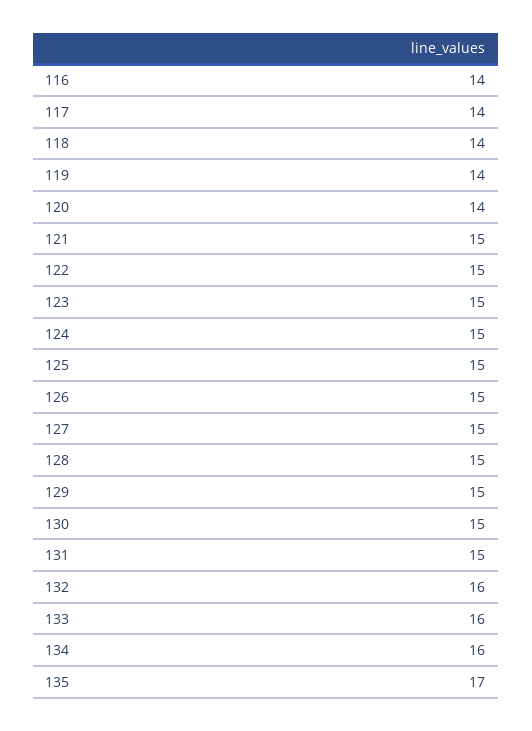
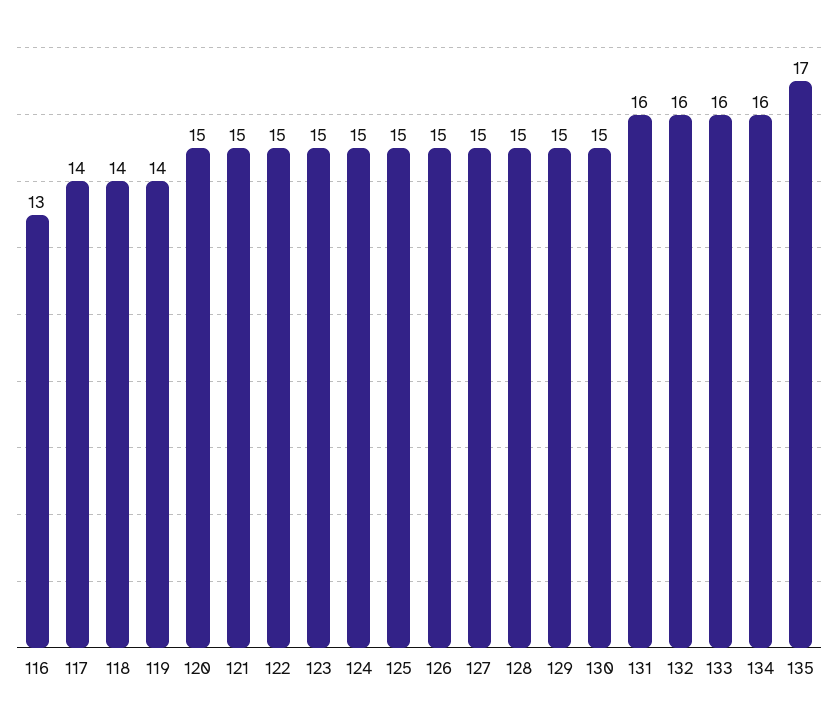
  {
-   "116": 14,
+   "116": 13,
    "117": 14,
    "118": 14,
    "119": 14,
-   "120": 14,
+   "120": 15,
    "121": 15,
    "122": 15,
    "123": 15,
    "124": 15,
    "125": 15,
    "126": 15,
    "127": 15,
    "128": 15,
    "129": 15,
    "130": 15,
-   "131": 15,
+   "131": 16,
    "132": 16,
    "133": 16,
    "134": 16,
    "135": 17
  }

